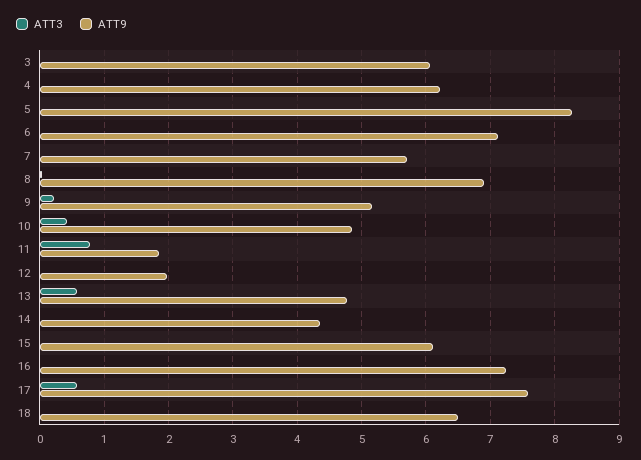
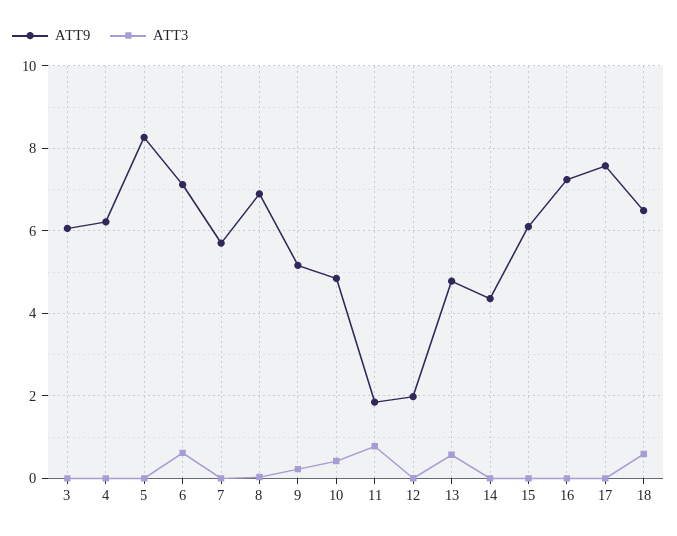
  {
    "ATT3": {
      "3": 0,
      "4": 0,
      "5": 0,
-     "6": 0,
+     "6": 0.6,
      "7": 0,
      "8": 0,
      "9": 0.2,
      "10": 0.4,
      "11": 0.8,
      "12": 0,
      "13": 0.6,
      "14": 0,
      "15": 0,
      "16": 0,
-     "17": 0.6,
+     "17": 0,
-     "18": 0
+     "18": 0.6
    },
    "ATT9": {
      "3": 6.1,
      "4": 6.2,
      "5": 8.3,
      "6": 7.1,
      "7": 5.7,
      "8": 6.9,
      "9": 5.2,
      "10": 4.8,
      "11": 1.8,
      "12": 2,
      "13": 4.8,
      "14": 4.4,
      "15": 6.1,
      "16": 7.2,
      "17": 7.6,
      "18": 6.5
    }
  }

